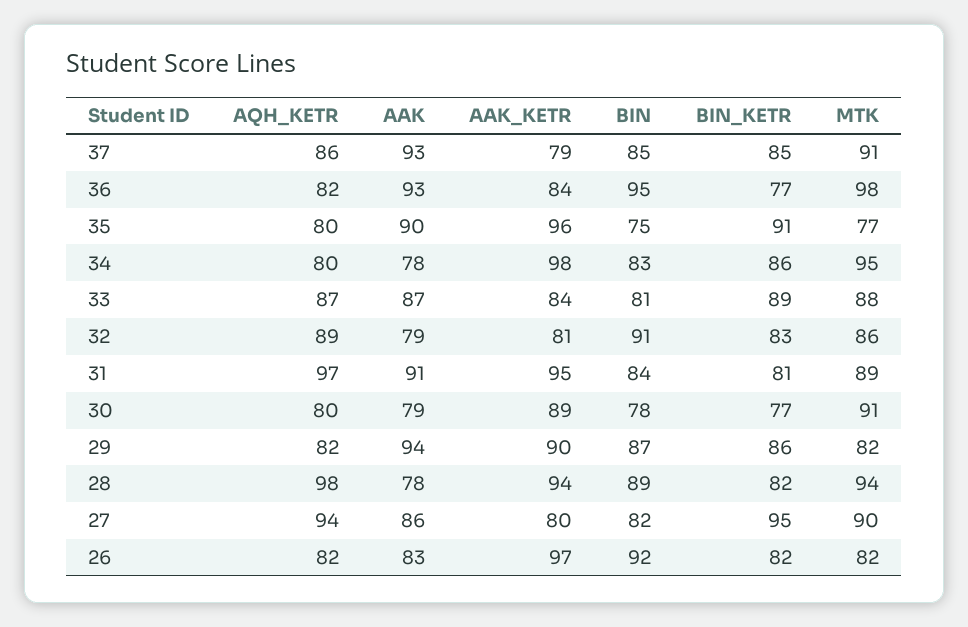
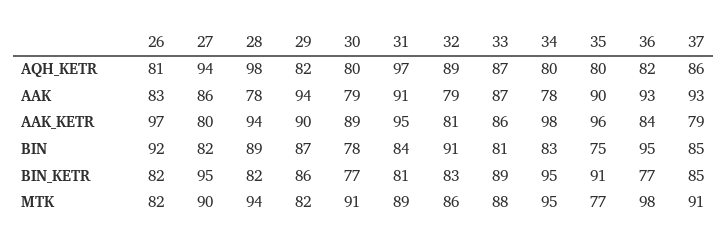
  {
    "AQH_KETR": {
      "37": 86,
      "36": 82,
      "35": 80,
      "34": 80,
      "33": 87,
      "32": 89,
      "31": 97,
      "30": 80,
      "29": 82,
      "28": 98,
      "27": 94,
-     "26": 82
+     "26": 81
    },
    "AAK": {
      "37": 93,
      "36": 93,
      "35": 90,
      "34": 78,
      "33": 87,
      "32": 79,
      "31": 91,
      "30": 79,
      "29": 94,
      "28": 78,
      "27": 86,
      "26": 83
    },
    "AAK_KETR": {
      "37": 79,
      "36": 84,
      "35": 96,
      "34": 98,
-     "33": 84,
+     "33": 86,
      "32": 81,
      "31": 95,
      "30": 89,
      "29": 90,
      "28": 94,
      "27": 80,
      "26": 97
    },
    "BIN": {
      "37": 85,
      "36": 95,
      "35": 75,
      "34": 83,
      "33": 81,
      "32": 91,
      "31": 84,
      "30": 78,
      "29": 87,
      "28": 89,
      "27": 82,
      "26": 92
    },
    "BIN_KETR": {
      "37": 85,
      "36": 77,
      "35": 91,
-     "34": 86,
+     "34": 95,
      "33": 89,
      "32": 83,
      "31": 81,
      "30": 77,
      "29": 86,
      "28": 82,
      "27": 95,
      "26": 82
    },
    "MTK": {
      "37": 91,
      "36": 98,
      "35": 77,
      "34": 95,
      "33": 88,
      "32": 86,
      "31": 89,
      "30": 91,
      "29": 82,
      "28": 94,
      "27": 90,
      "26": 82
    }
  }

